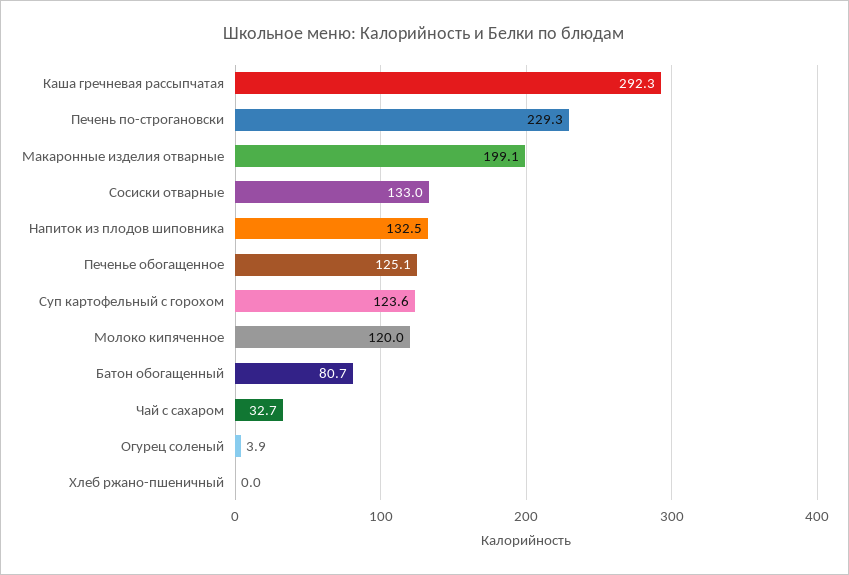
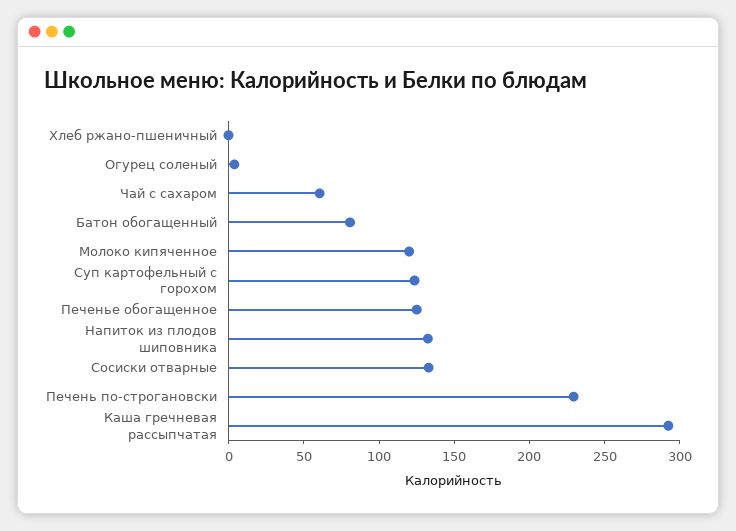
  {
    "Каша гречневая рассыпчатая": 292.3,
    "Печень по-строгановски": 229.3,
-   "Макаронные изделия отварные": 199.1,
    "Сосиски отварные": 133,
    "Напиток из плодов шиповника": 132.5,
    "Печенье обогащенное": 125.1,
    "Суп картофельный с горохом": 123.6,
    "Молоко кипяченное": 120,
    "Батон обогащенный": 80.7,
-   "Чай с сахаром": 32.7,
+   "Чай с сахаром": 60,
    "Огурец соленый": 3.9,
    "Хлеб ржано-пшеничный": 0
  }

